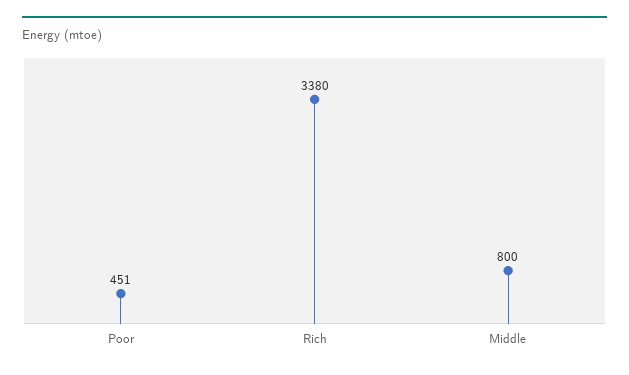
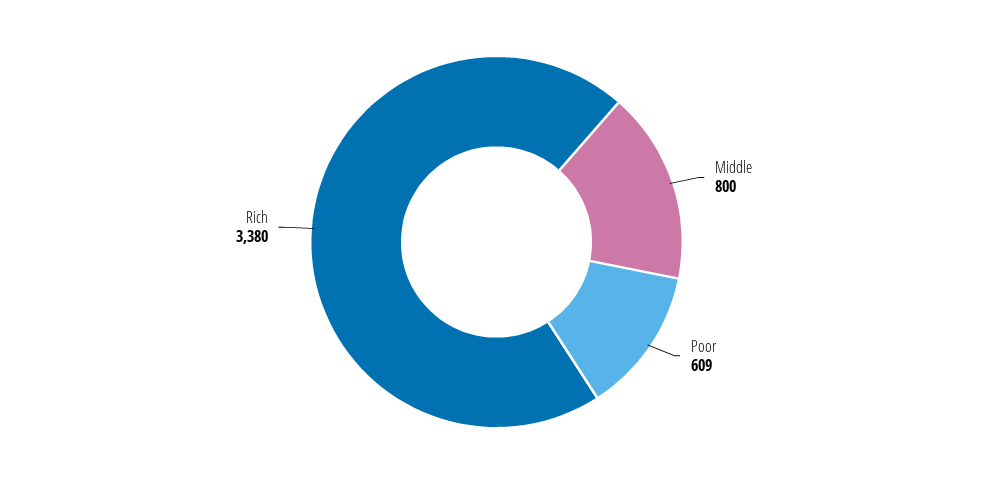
  {
-   "Poor": 451,
+   "Poor": 609,
    "Rich": 3380,
    "Middle": 800
  }

